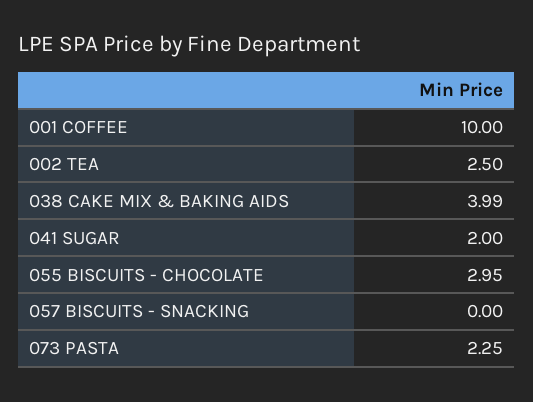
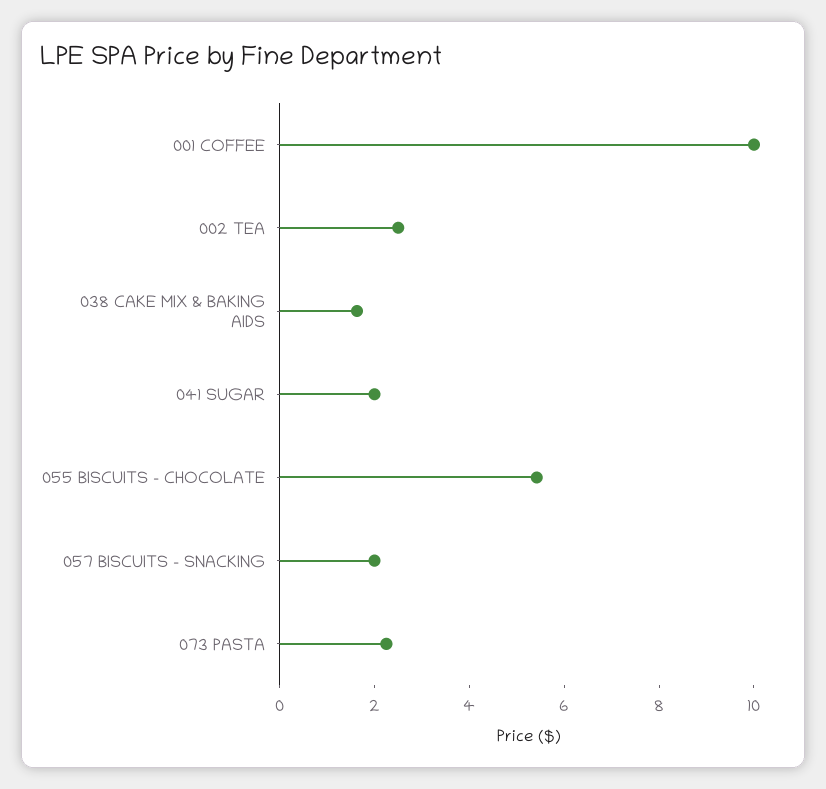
  {
    "001 COFFEE": 10,
    "002 TEA": 2.5,
-   "038 CAKE MIX & BAKING AIDS": 3.99,
+   "038 CAKE MIX & BAKING AIDS": 1.5,
    "041 SUGAR": 2,
-   "055 BISCUITS - CHOCOLATE": 2.95,
+   "055 BISCUITS - CHOCOLATE": 5.5,
-   "057 BISCUITS - SNACKING": 0,
+   "057 BISCUITS - SNACKING": 2,
    "073 PASTA": 2.25
  }

